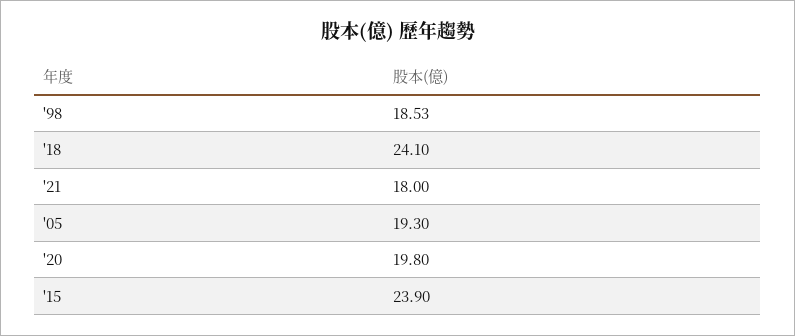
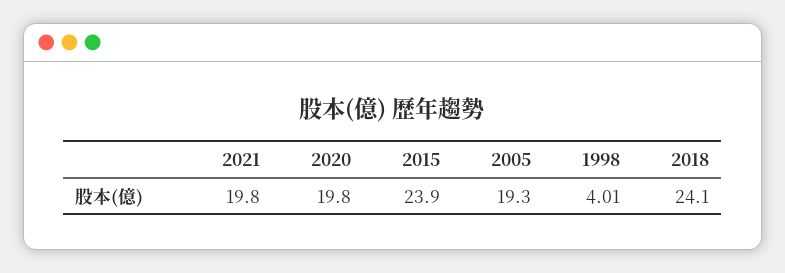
  {
-   "'98": 18.53,
+   "'98": 4.01,
    "'18": 24.1,
-   "'21": 18,
+   "'21": 19.8,
    "'05": 19.3,
    "'20": 19.8,
    "'15": 23.9
  }

